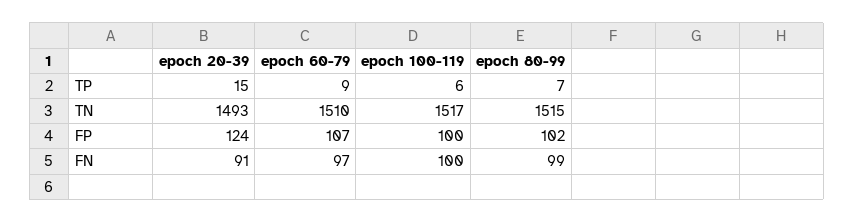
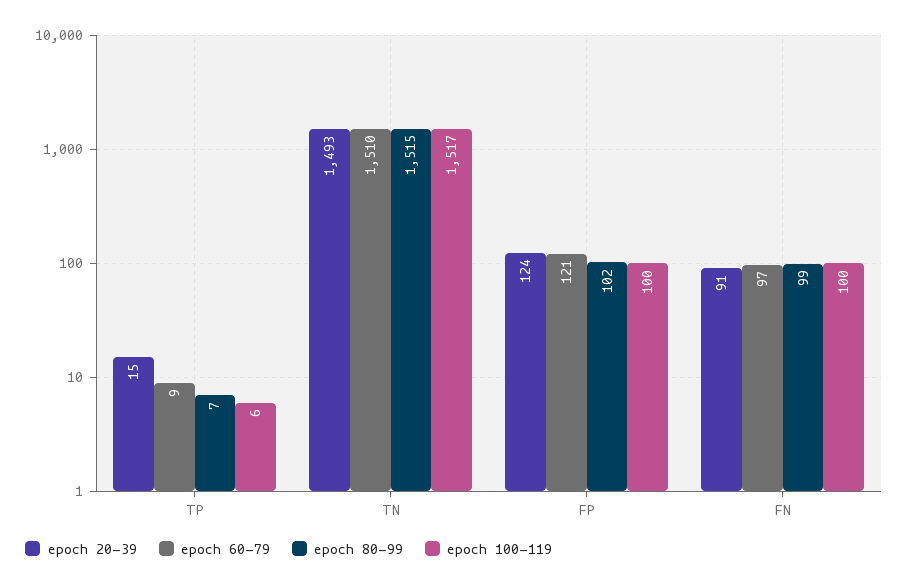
  {
    "epoch 20-39": {
      "TP": 15,
      "TN": 1493,
      "FP": 124,
      "FN": 91
    },
    "epoch 60-79": {
      "TP": 9,
      "TN": 1510,
-     "FP": 107,
+     "FP": 121,
      "FN": 97
    },
    "epoch 100-119": {
      "TP": 6,
      "TN": 1517,
      "FP": 100,
      "FN": 100
    },
    "epoch 80-99": {
      "TP": 7,
      "TN": 1515,
      "FP": 102,
      "FN": 99
    }
  }

